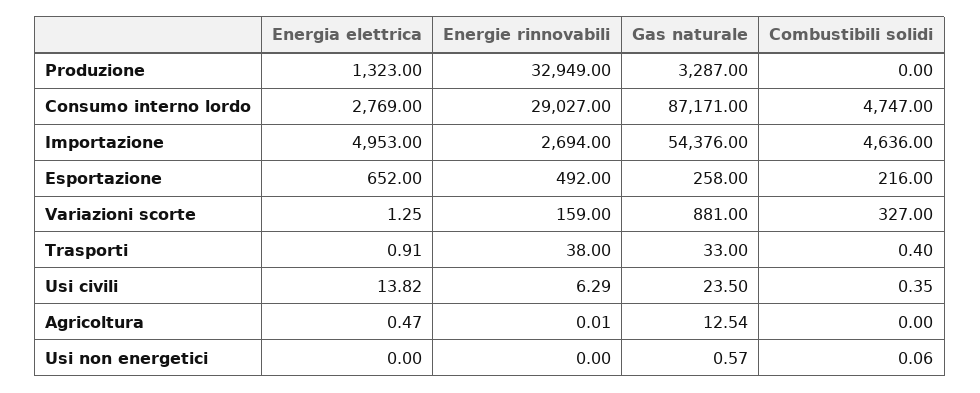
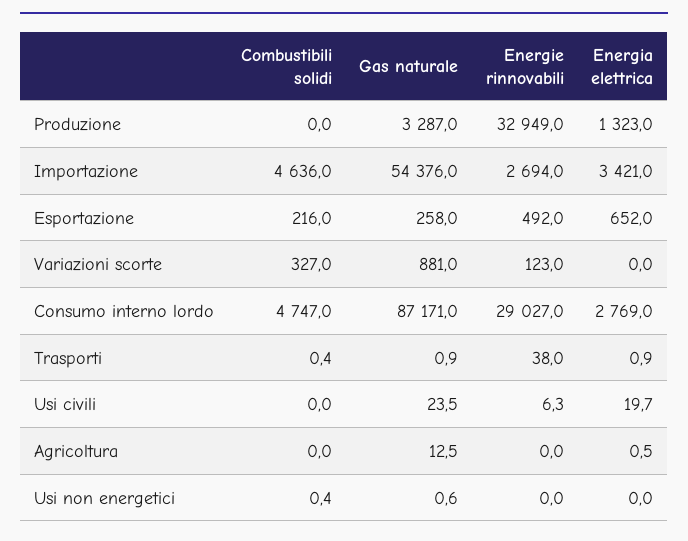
  {
    "Energia elettrica": {
      "Produzione": 1323,
      "Consumo interno lordo": 2769,
-     "Importazione": 4953,
+     "Importazione": 3421,
      "Esportazione": 652,
-     "Variazioni scorte": 1.25,
+     "Variazioni scorte": 0,
      "Trasporti": 0.91,
-     "Usi civili": 13.82,
+     "Usi civili": 19.7,
      "Agricoltura": 0.47,
      "Usi non energetici": 0
    },
    "Energie rinnovabili": {
      "Produzione": 32949,
      "Consumo interno lordo": 29027,
      "Importazione": 2694,
      "Esportazione": 492,
-     "Variazioni scorte": 159,
+     "Variazioni scorte": 123,
      "Trasporti": 38,
      "Usi civili": 6.29,
      "Agricoltura": 0.01,
      "Usi non energetici": 0
    },
    "Gas naturale": {
      "Produzione": 3287,
      "Consumo interno lordo": 87171,
      "Importazione": 54376,
      "Esportazione": 258,
      "Variazioni scorte": 881,
-     "Trasporti": 33,
+     "Trasporti": 0.9,
      "Usi civili": 23.5,
      "Agricoltura": 12.54,
      "Usi non energetici": 0.57
    },
    "Combustibili solidi": {
      "Produzione": 0,
      "Consumo interno lordo": 4747,
      "Importazione": 4636,
      "Esportazione": 216,
      "Variazioni scorte": 327,
      "Trasporti": 0.4,
-     "Usi civili": 0.35,
+     "Usi civili": 0,
      "Agricoltura": 0,
-     "Usi non energetici": 0.06
+     "Usi non energetici": 0.4
    }
  }

